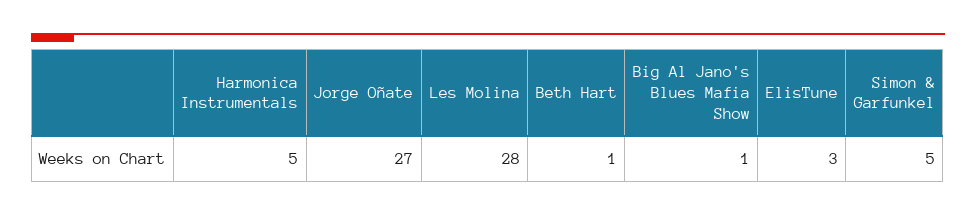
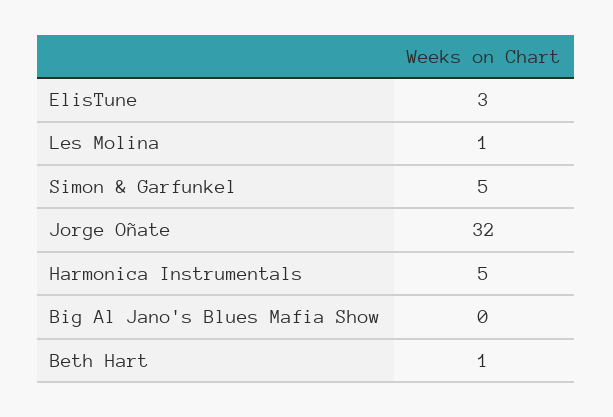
  {
    "Harmonica Instrumentals": 5,
-   "Jorge Oñate": 27,
+   "Jorge Oñate": 32,
-   "Les Molina": 28,
+   "Les Molina": 1,
    "Beth Hart": 1,
-   "Big Al Jano's Blues Mafia Show": 1,
+   "Big Al Jano's Blues Mafia Show": 0,
    "ElisTune": 3,
    "Simon & Garfunkel": 5
  }

